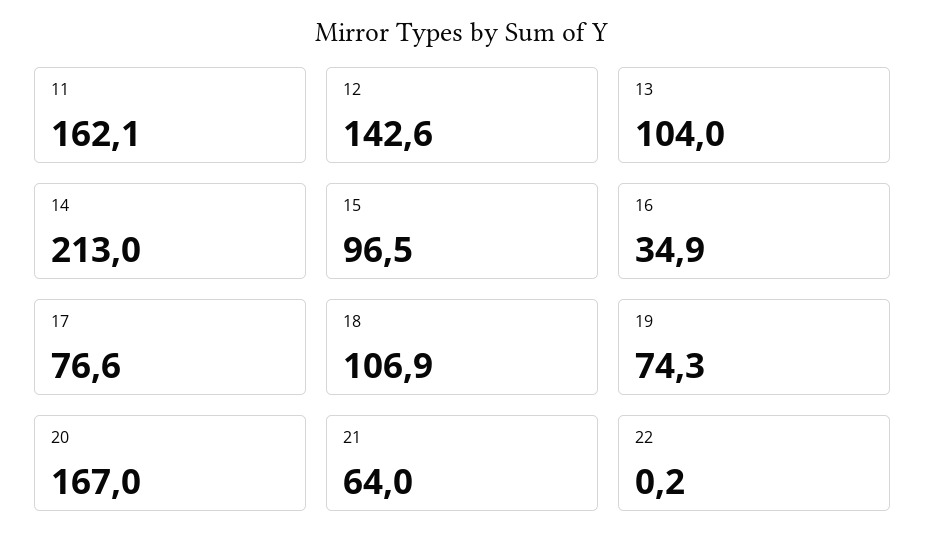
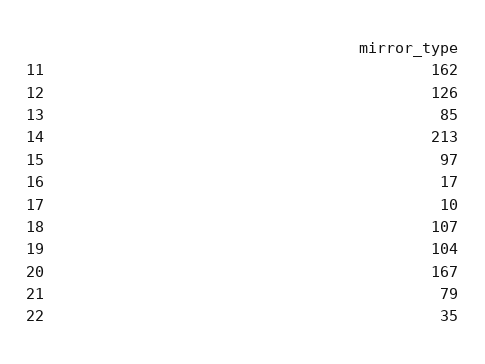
  {
    "11": 162.1,
-   "12": 142.6,
+   "12": 126,
-   "13": 104,
+   "13": 85,
    "14": 213,
    "15": 96.5,
-   "16": 34.9,
+   "16": 17,
-   "17": 76.6,
+   "17": 10,
    "18": 106.9,
-   "19": 74.3,
+   "19": 104,
    "20": 167,
-   "21": 64,
+   "21": 79,
-   "22": 0.2
+   "22": 35
  }

